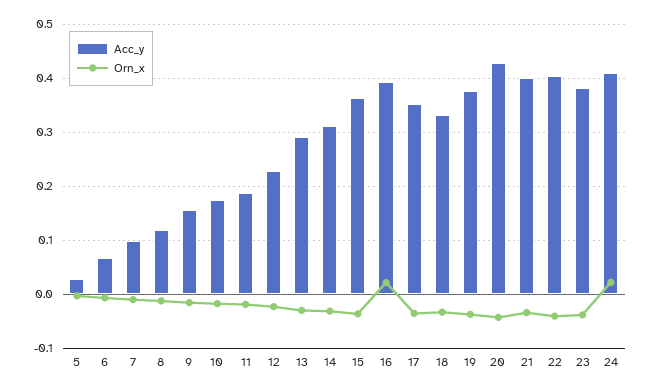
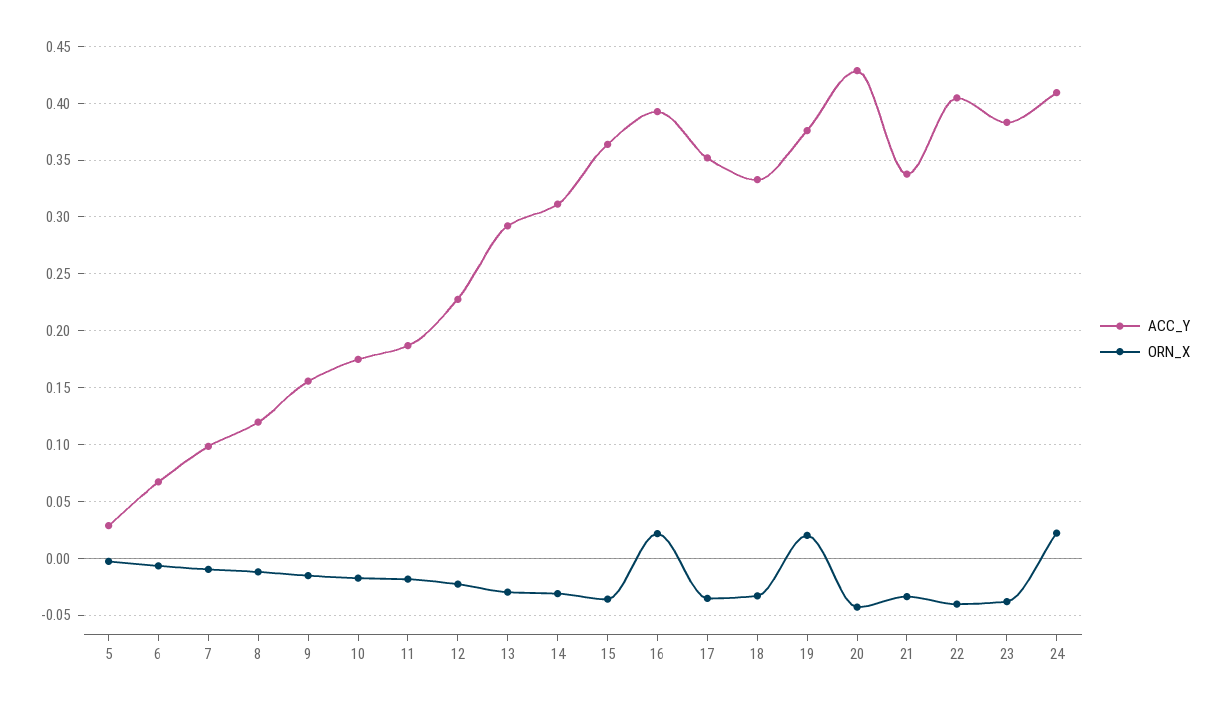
  {
    "Acc_y": {
      "5": 0.03,
      "6": 0.07,
      "7": 0.1,
      "8": 0.12,
      "9": 0.16,
      "10": 0.17,
      "11": 0.19,
      "12": 0.23,
      "13": 0.29,
      "14": 0.31,
      "15": 0.36,
      "16": 0.39,
      "17": 0.35,
      "18": 0.33,
      "19": 0.38,
      "20": 0.43,
-     "21": 0.4,
+     "21": 0.34,
      "22": 0.4,
      "23": 0.38,
      "24": 0.41
    },
    "Orn_x": {
      "5": 0,
      "6": -0.01,
      "7": -0.01,
      "8": -0.01,
      "9": -0.02,
      "10": -0.02,
      "11": -0.02,
      "12": -0.02,
      "13": -0.03,
      "14": -0.03,
      "15": -0.04,
      "16": 0.02,
      "17": -0.04,
      "18": -0.03,
-     "19": -0.04,
+     "19": 0.02,
      "20": -0.04,
      "21": -0.03,
      "22": -0.04,
      "23": -0.04,
      "24": 0.02
    }
  }

